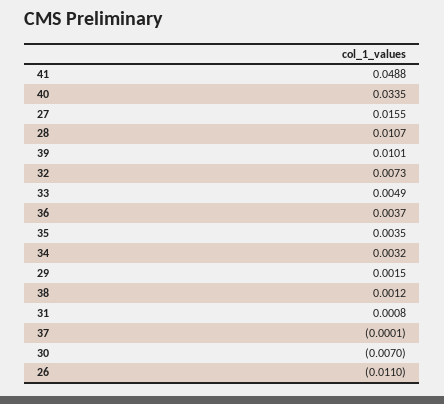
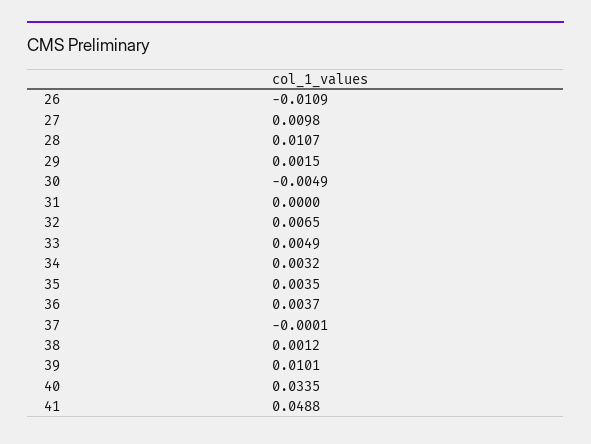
  {
    "41": 0.0488,
    "40": 0.0335,
-   "27": 0.0155,
+   "27": 0.0098,
    "28": 0.0107,
    "39": 0.0101,
-   "32": 0.0073,
+   "32": 0.0065,
    "33": 0.0049,
    "36": 0.0037,
    "35": 0.0035,
    "34": 0.0032,
    "29": 0.0015,
    "38": 0.0012,
-   "31": 0.0008,
+   "31": 0,
    "37": -0.0001,
-   "30": -0.007,
+   "30": -0.0049,
-   "26": -0.011
+   "26": -0.0109
  }

